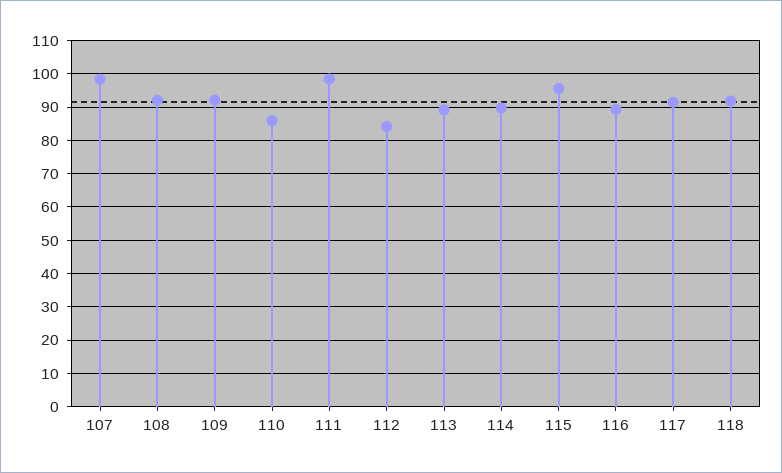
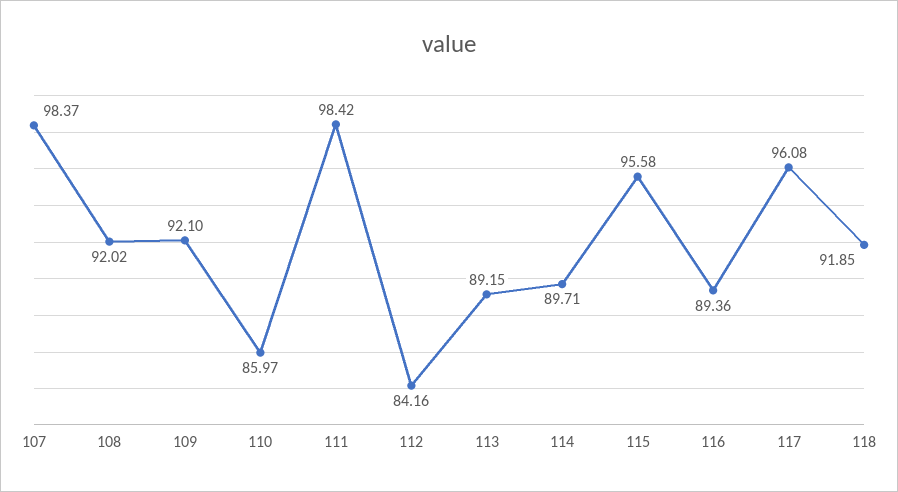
  {
    "107": 98.37,
    "108": 92.02,
    "109": 92.1,
    "110": 85.97,
    "111": 98.42,
    "112": 84.16,
    "113": 89.15,
    "114": 89.71,
    "115": 95.58,
    "116": 89.36,
-   "117": 92,
+   "117": 96.08,
    "118": 91.85
  }

